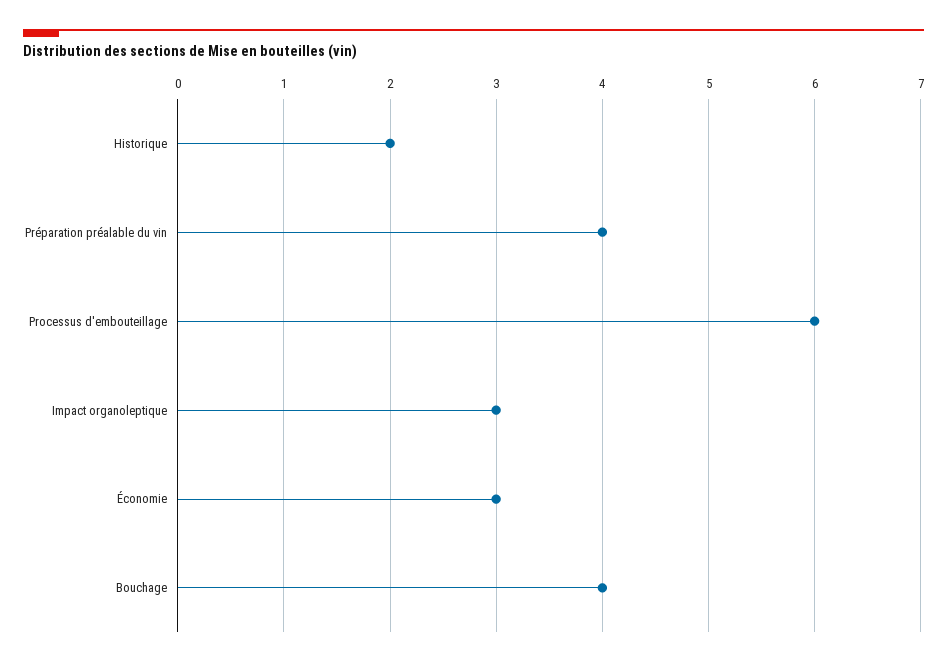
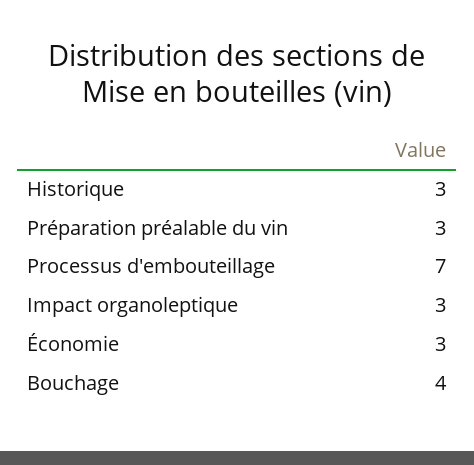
  {
-   "Historique": 2,
+   "Historique": 3,
-   "Préparation préalable du vin": 4,
+   "Préparation préalable du vin": 3,
-   "Processus d'embouteillage": 6,
+   "Processus d'embouteillage": 7,
    "Impact organoleptique": 3,
    "Économie": 3,
    "Bouchage": 4
  }

